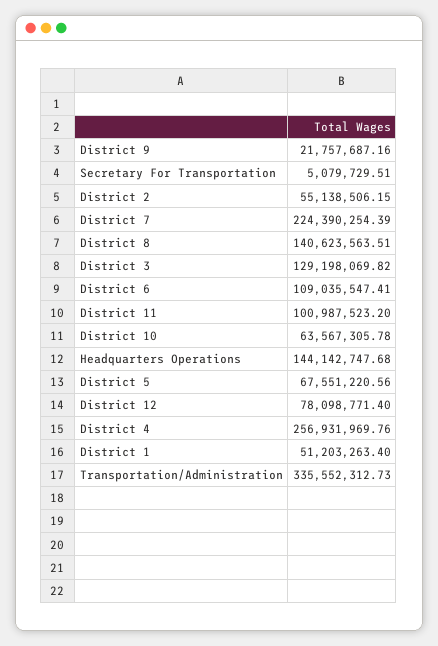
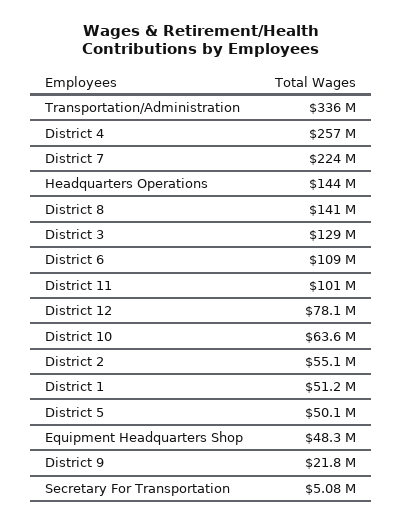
  {
    "District 9": 21757687.16,
    "Secretary For Transportation": 5079729.51,
    "District 2": 55138506.15,
    "District 7": 224390254.39,
    "District 8": 140623563.51,
    "District 3": 129198069.82,
    "District 6": 109035547.41,
    "District 11": 100987523.2,
    "District 10": 63567305.78,
    "Headquarters Operations": 144142747.68,
-   "District 5": 67551220.56,
+   "District 5": 50100000,
    "District 12": 78098771.4,
    "District 4": 256931969.76,
    "District 1": 51203263.4,
-   "Transportation/Administration": 335552312.73
+   "Transportation/Administration": 335552312.73,
+   "Equipment Headquarters Shop": 48300000
  }

